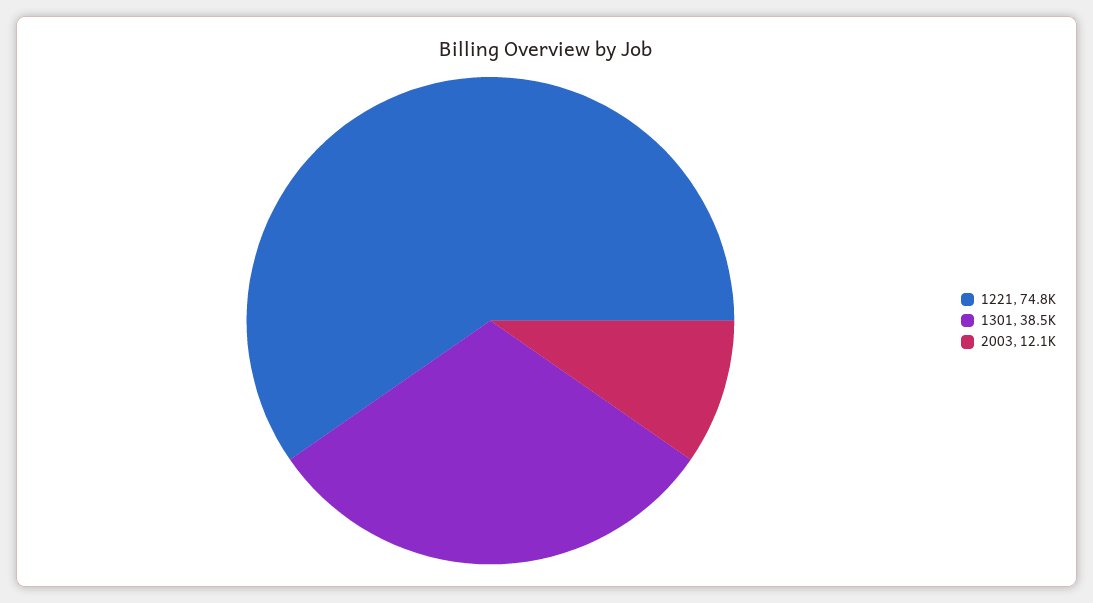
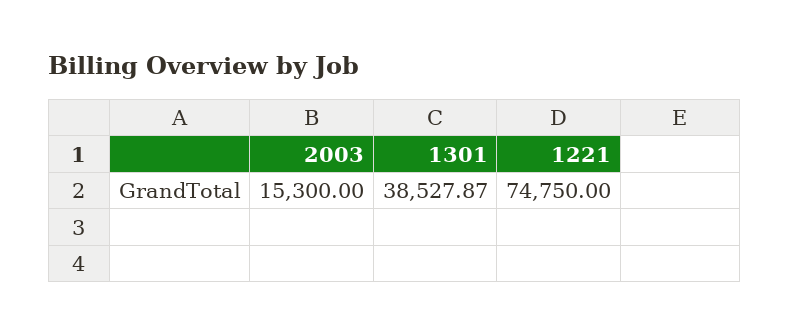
  {
    "1221": 74750,
    "1301": 38527.87,
-   "2003": 12100
+   "2003": 15300
  }

